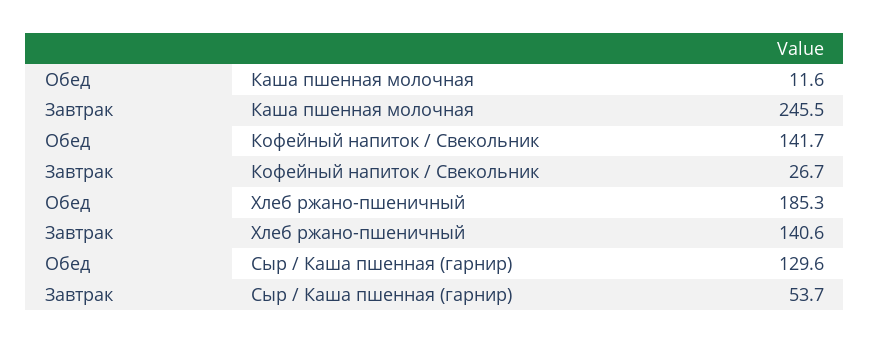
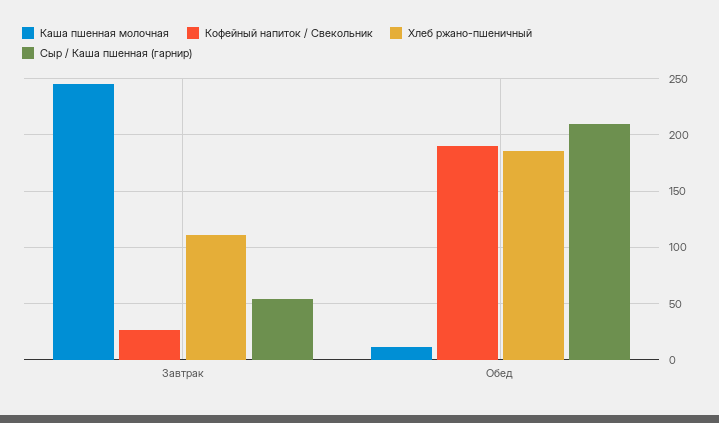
  {
    "Каша пшенная молочная": {
      "Обед": 11.6,
      "Завтрак": 245.5
    },
    "Кофейный напиток / Свекольник": {
-     "Обед": 141.7,
+     "Обед": 190,
      "Завтрак": 26.7
    },
    "Хлеб ржано-пшеничный": {
      "Обед": 185.3,
-     "Завтрак": 140.6
+     "Завтрак": 110
    },
    "Сыр / Каша пшенная (гарнир)": {
-     "Обед": 129.6,
+     "Обед": 210,
      "Завтрак": 53.7
    }
  }

